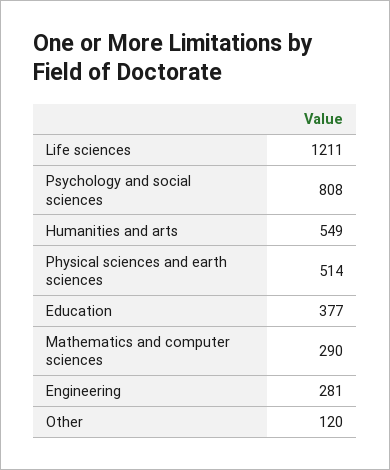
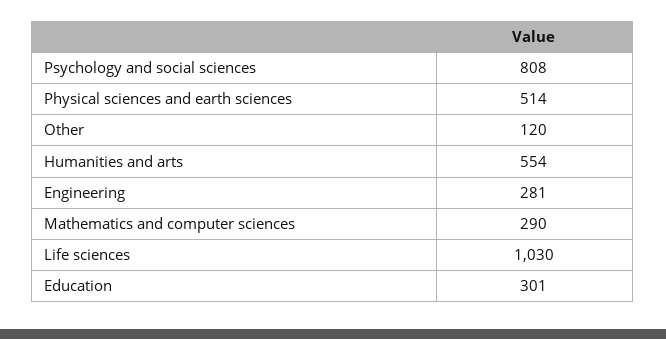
  {
-   "Life sciences": 1211,
+   "Life sciences": 1030,
    "Psychology and social sciences": 808,
-   "Humanities and arts": 549,
+   "Humanities and arts": 554,
    "Physical sciences and earth sciences": 514,
-   "Education": 377,
+   "Education": 301,
    "Mathematics and computer sciences": 290,
    "Engineering": 281,
    "Other": 120
  }

